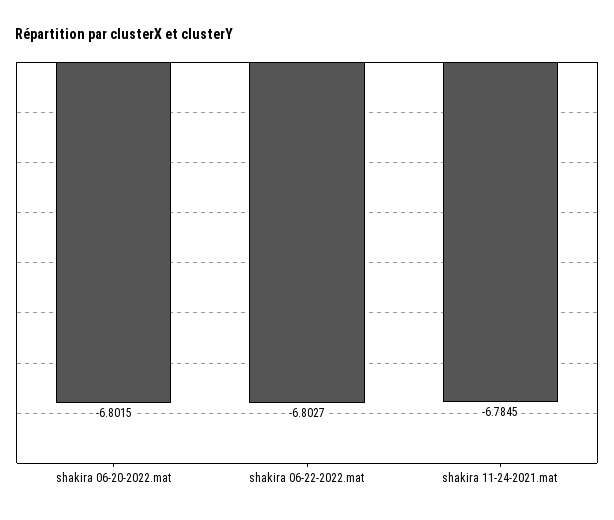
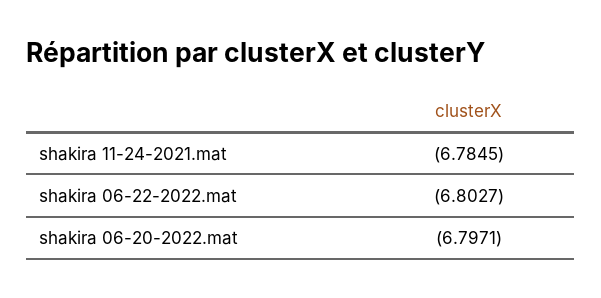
  {
-   "shakira 06-20-2022.mat": -6.8015,
+   "shakira 06-20-2022.mat": -6.7971,
    "shakira 06-22-2022.mat": -6.8027,
    "shakira 11-24-2021.mat": -6.7845
  }

